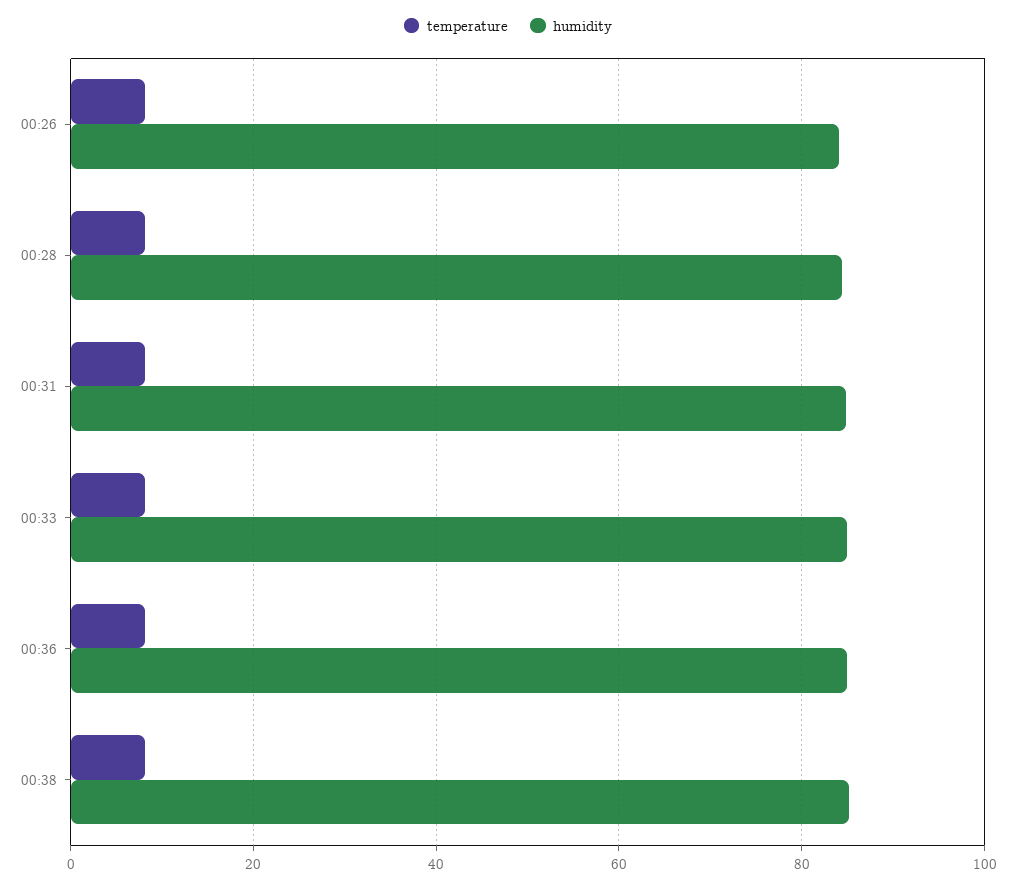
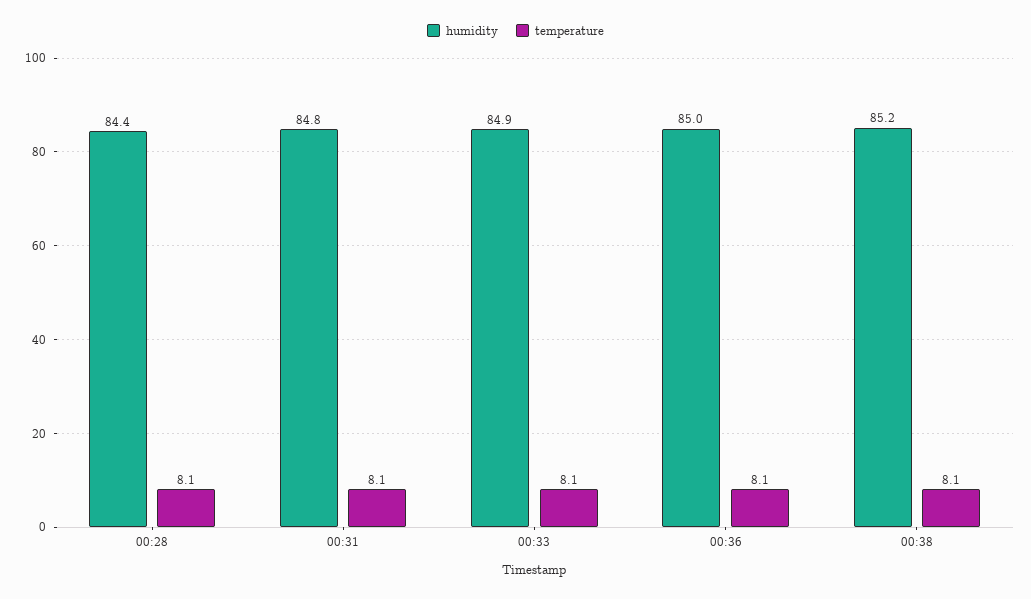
  {
    "temperature": {
-     "00:26": 8,
      "00:28": 8.1,
      "00:31": 8.1,
      "00:33": 8.1,
      "00:36": 8.1,
      "00:38": 8.1
    },
    "humidity": {
-     "00:26": 84,
      "00:28": 84.4,
      "00:31": 84.8,
      "00:33": 84.9,
      "00:36": 85,
      "00:38": 85.2
    }
  }

